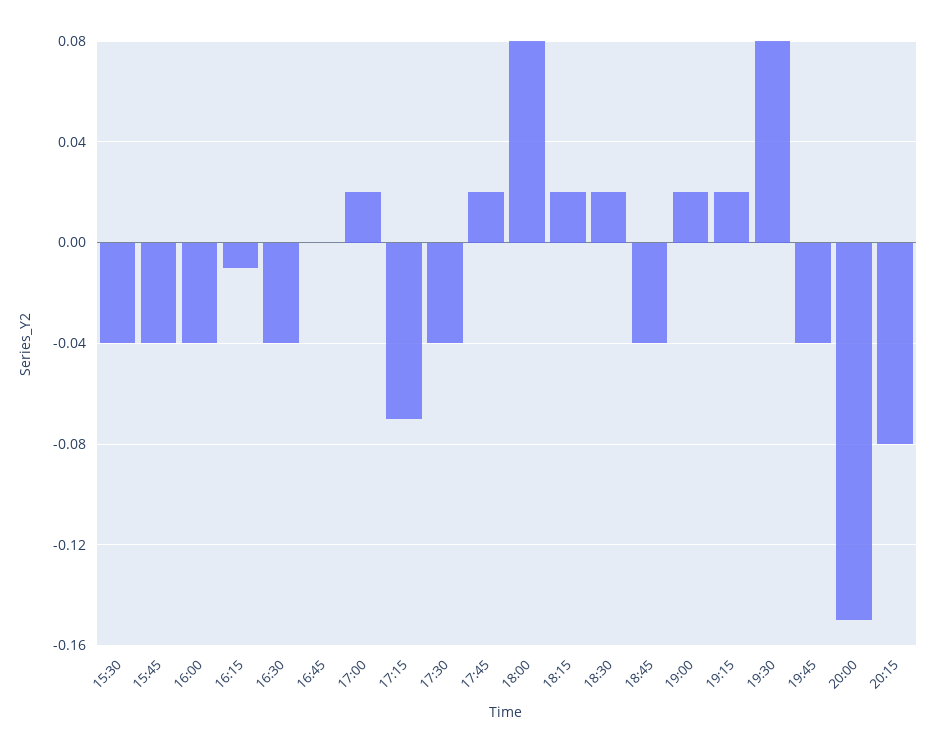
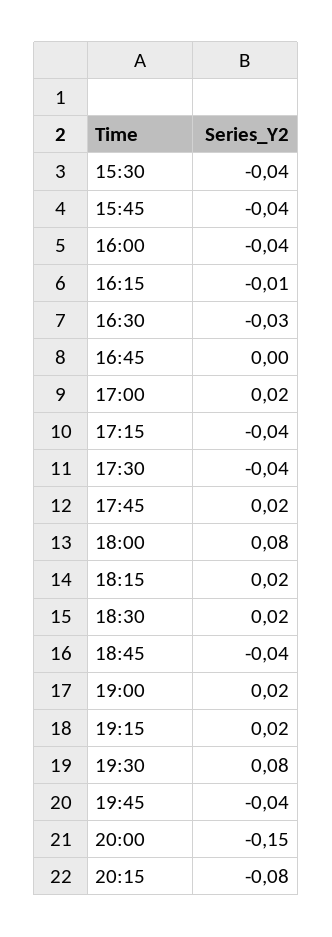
  {
    "15:30": -0.04,
    "15:45": -0.04,
    "16:00": -0.04,
    "16:15": -0.01,
-   "16:30": -0.04,
+   "16:30": -0.03,
    "16:45": 0,
    "17:00": 0.02,
-   "17:15": -0.07,
+   "17:15": -0.04,
    "17:30": -0.04,
    "17:45": 0.02,
    "18:00": 0.08,
    "18:15": 0.02,
    "18:30": 0.02,
    "18:45": -0.04,
    "19:00": 0.02,
    "19:15": 0.02,
    "19:30": 0.08,
    "19:45": -0.04,
    "20:00": -0.15,
    "20:15": -0.08
  }

